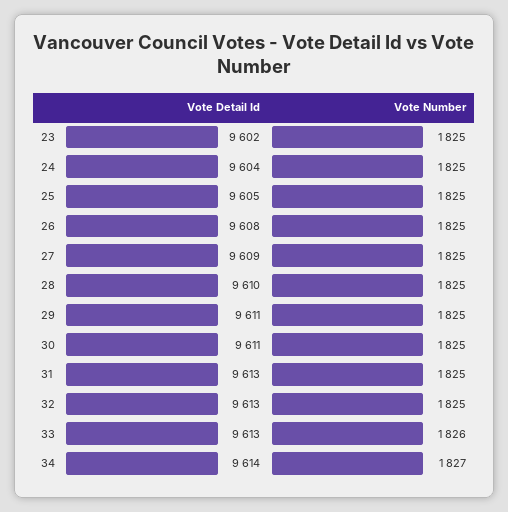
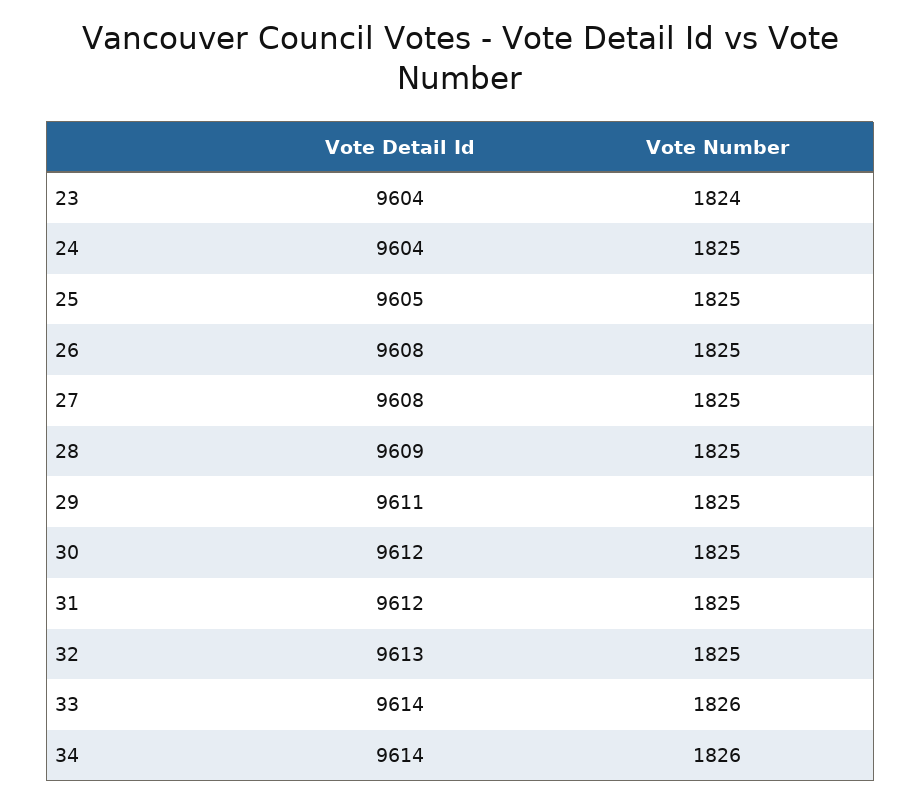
  {
    "Vote Detail Id": {
-     "23": 9602,
+     "23": 9604,
      "24": 9604,
      "25": 9605,
      "26": 9608,
-     "27": 9609,
+     "27": 9608,
-     "28": 9610,
+     "28": 9609,
      "29": 9611,
-     "30": 9611,
+     "30": 9612,
-     "31": 9613,
+     "31": 9612,
      "32": 9613,
-     "33": 9613,
+     "33": 9614,
      "34": 9614
    },
    "Vote Number": {
-     "23": 1825,
+     "23": 1824,
      "24": 1825,
      "25": 1825,
      "26": 1825,
      "27": 1825,
      "28": 1825,
      "29": 1825,
      "30": 1825,
      "31": 1825,
      "32": 1825,
      "33": 1826,
-     "34": 1827
+     "34": 1826
    }
  }

